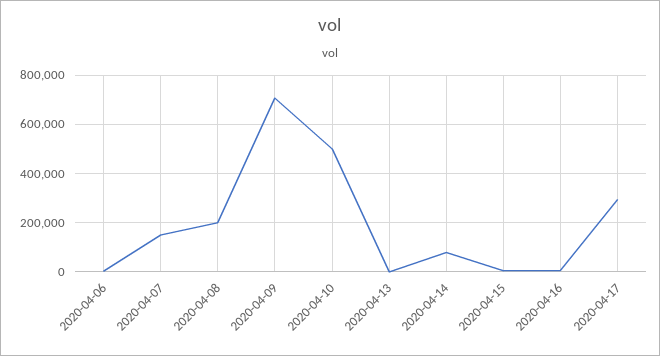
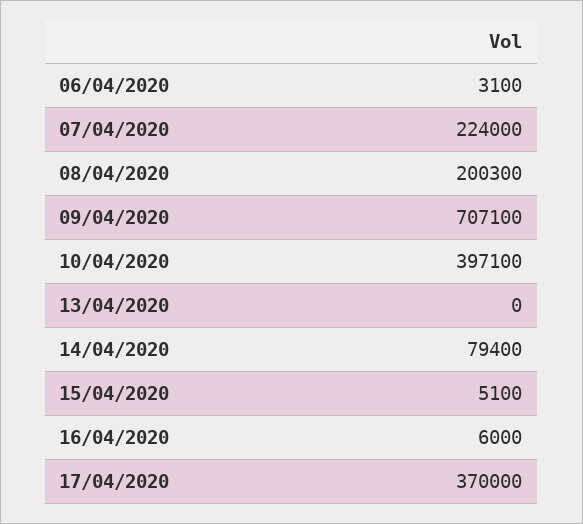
  {
    "2020-04-06": 3100,
-   "2020-04-07": 150000,
+   "2020-04-07": 224000,
    "2020-04-08": 200300,
    "2020-04-09": 707100,
-   "2020-04-10": 500000,
+   "2020-04-10": 397100,
    "2020-04-13": 0,
    "2020-04-14": 79400,
    "2020-04-15": 5100,
    "2020-04-16": 6000,
-   "2020-04-17": 300000
+   "2020-04-17": 370000
  }

